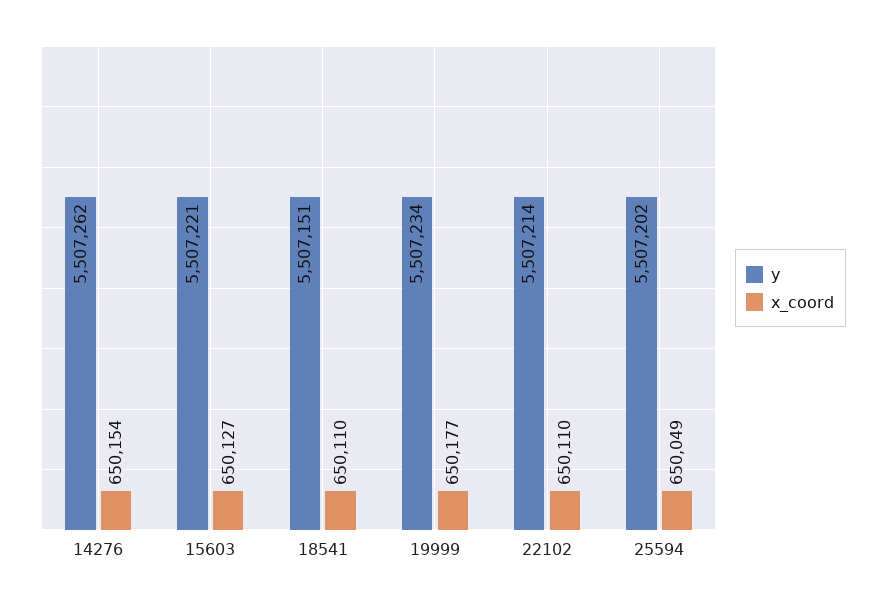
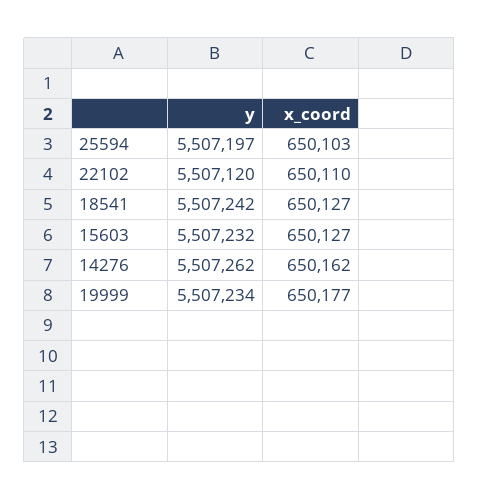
  {
    "y": {
      "14276": 5507262,
-     "15603": 5507221,
+     "15603": 5507232,
-     "18541": 5507151,
+     "18541": 5507242,
      "19999": 5507234,
-     "22102": 5507214,
+     "22102": 5507120,
-     "25594": 5507202
+     "25594": 5507197
    },
    "x_coord": {
-     "14276": 650154,
+     "14276": 650162,
      "15603": 650127,
-     "18541": 650110,
+     "18541": 650127,
      "19999": 650177,
      "22102": 650110,
-     "25594": 650049
+     "25594": 650103
    }
  }

